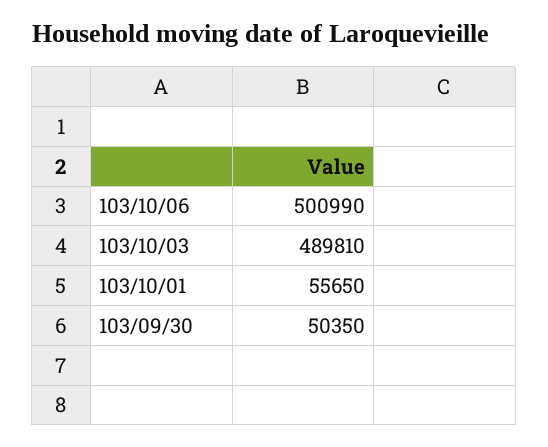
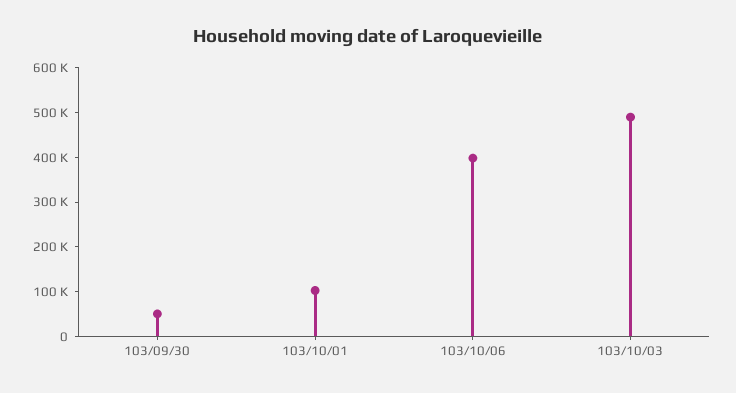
  {
-   "103/10/06": 500990,
+   "103/10/06": 400000,
    "103/10/03": 489810,
-   "103/10/01": 55650,
+   "103/10/01": 100000,
    "103/09/30": 50350
  }

